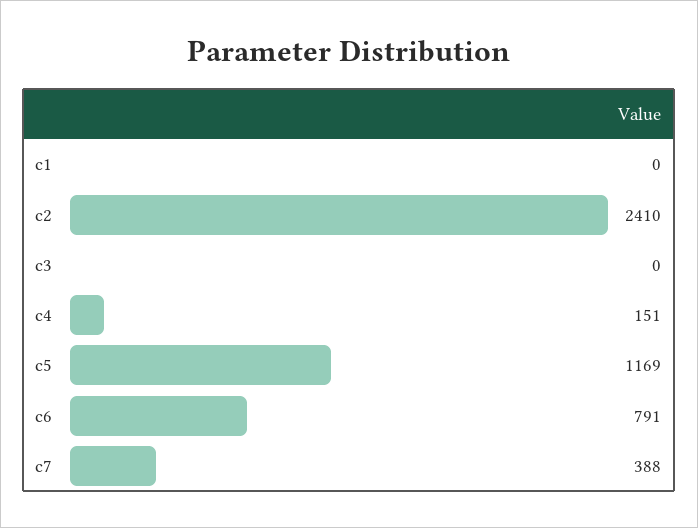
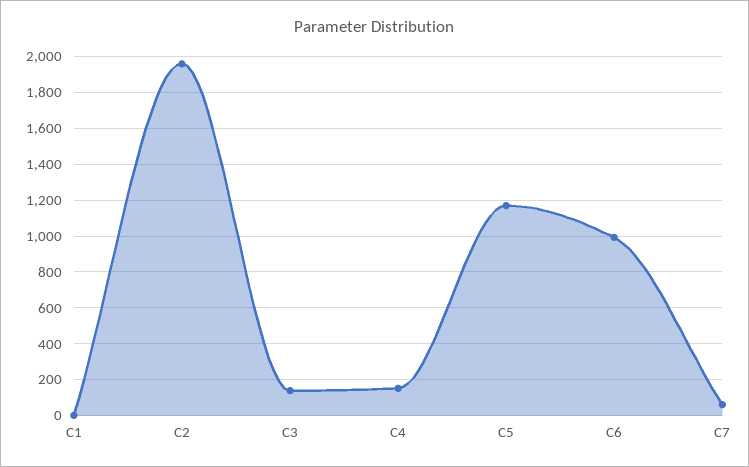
  {
    "c1": 0,
-   "c2": 2410,
+   "c2": 1950,
-   "c3": 0,
+   "c3": 150,
    "c4": 151,
    "c5": 1169,
-   "c6": 791,
+   "c6": 1000,
-   "c7": 388
+   "c7": 50
  }

